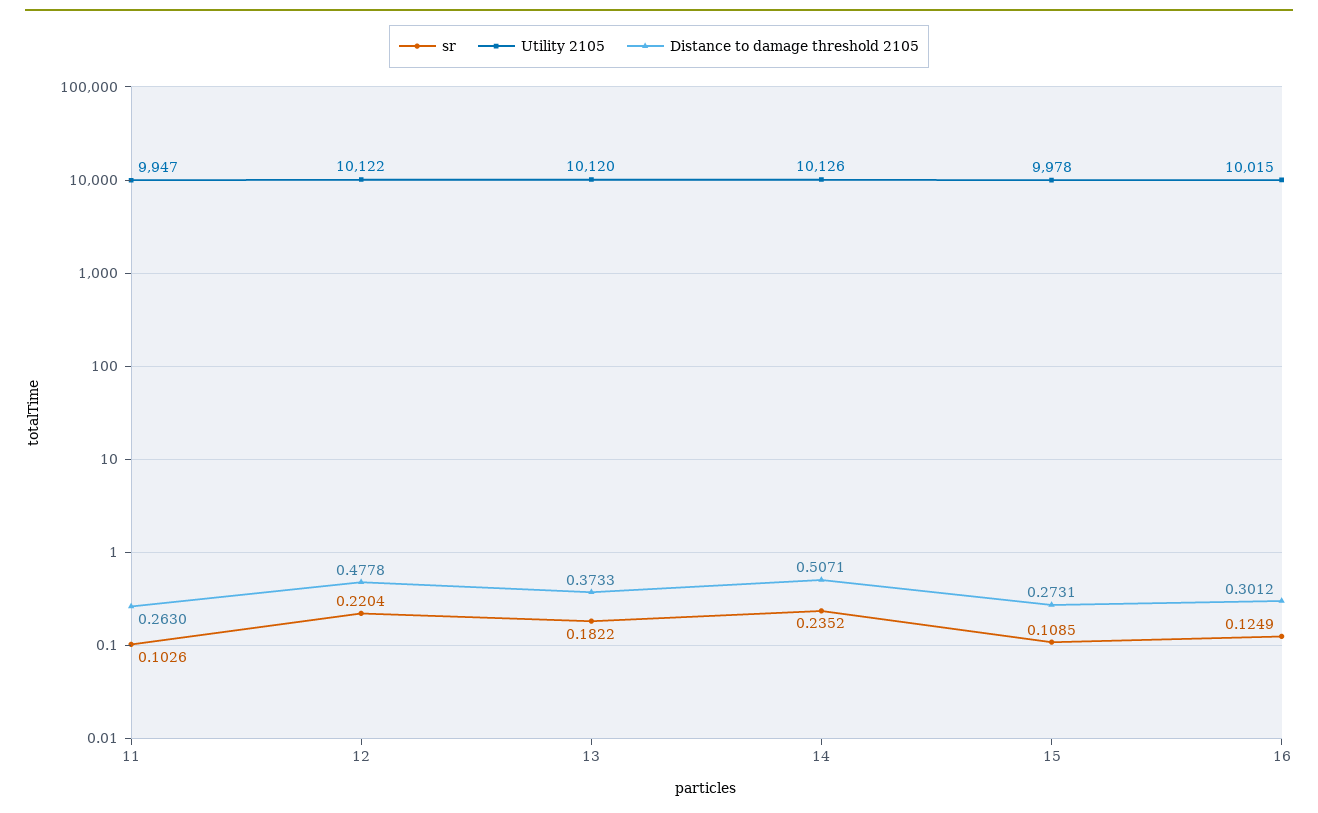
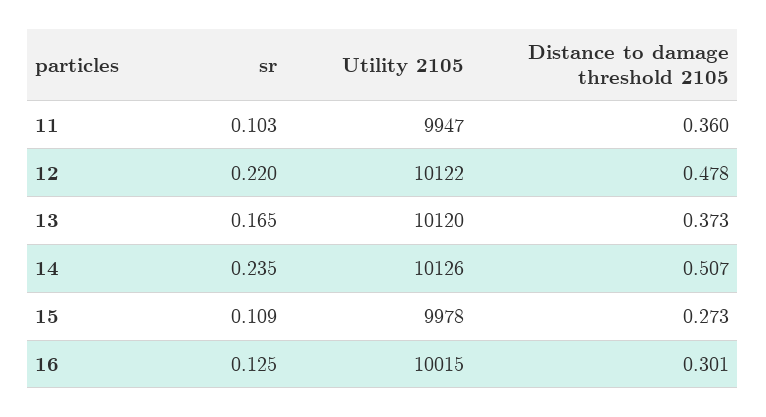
  {
    "sr": {
      "11": 0.1026,
      "12": 0.2204,
-     "13": 0.1822,
+     "13": 0.165,
      "14": 0.2352,
      "15": 0.1085,
      "16": 0.1249
    },
    "Utility 2105": {
      "11": 9947,
      "12": 10122,
      "13": 10120,
      "14": 10126,
      "15": 9978,
      "16": 10015
    },
    "Distance to damage threshold 2105": {
-     "11": 0.263,
+     "11": 0.36,
      "12": 0.4778,
      "13": 0.3733,
      "14": 0.5071,
      "15": 0.2731,
      "16": 0.3012
    }
  }

